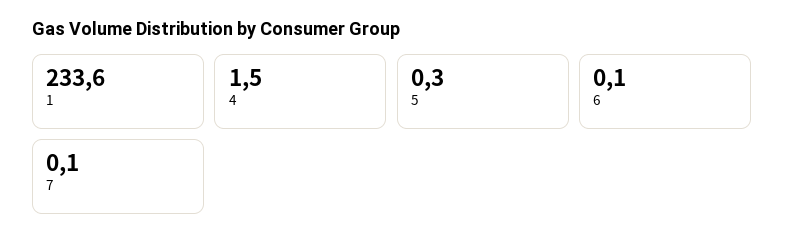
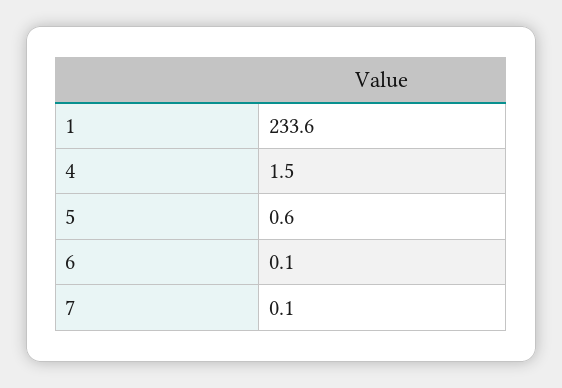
  {
    "1": 233.6,
    "4": 1.5,
-   "5": 0.3,
+   "5": 0.6,
    "6": 0.1,
    "7": 0.1
  }

